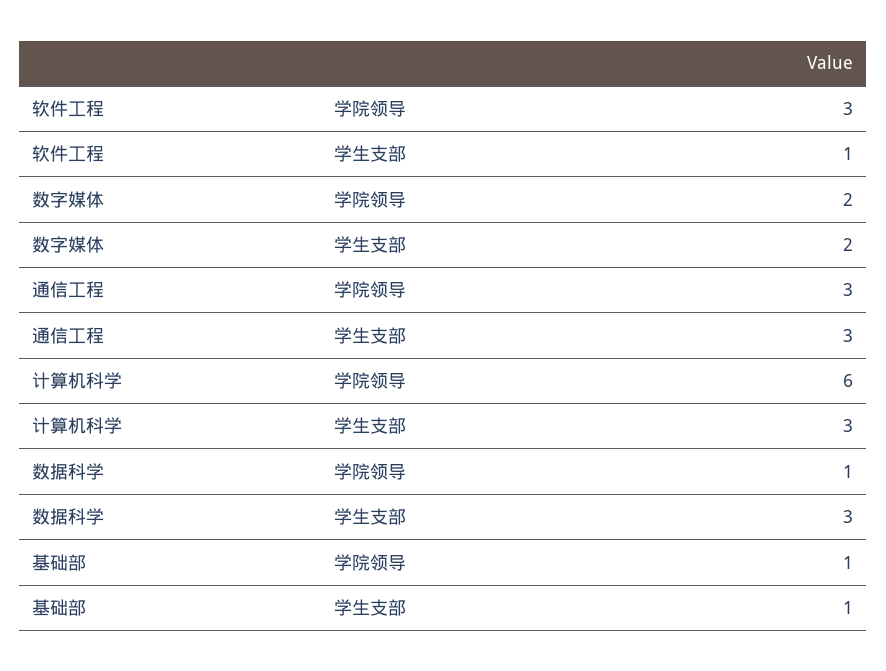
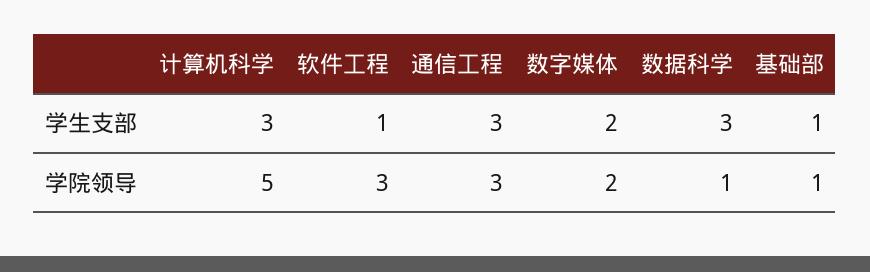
  {
    "软件工程": {
      "学院领导": 3,
      "学生支部": 1
    },
    "数字媒体": {
      "学院领导": 2,
      "学生支部": 2
    },
    "通信工程": {
      "学院领导": 3,
      "学生支部": 3
    },
    "计算机科学": {
-     "学院领导": 6,
+     "学院领导": 5,
      "学生支部": 3
    },
    "数据科学": {
      "学院领导": 1,
      "学生支部": 3
    },
    "基础部": {
      "学院领导": 1,
      "学生支部": 1
    }
  }

